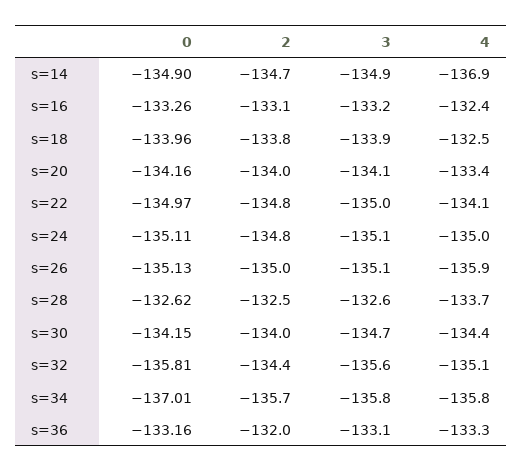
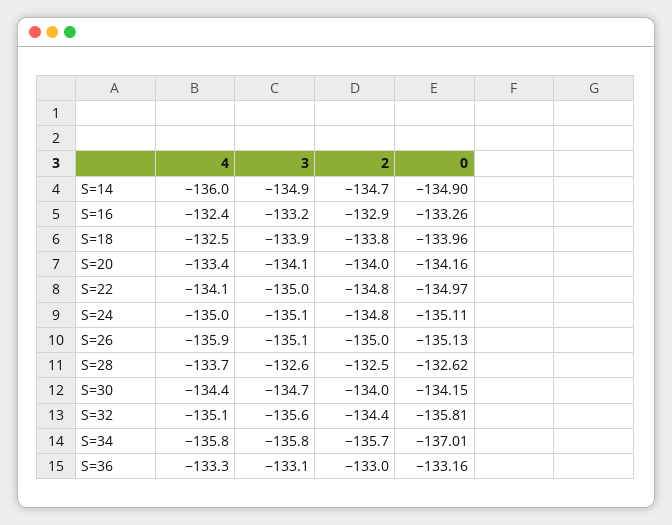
  {
    "0": {
      "s=14": -134.9,
      "s=16": -133.26,
      "s=18": -133.96,
      "s=20": -134.16,
      "s=22": -134.97,
      "s=24": -135.11,
      "s=26": -135.13,
      "s=28": -132.62,
      "s=30": -134.15,
      "s=32": -135.81,
      "s=34": -137.01,
      "s=36": -133.16
    },
    "2": {
      "s=14": -134.7,
-     "s=16": -133.1,
+     "s=16": -132.9,
      "s=18": -133.8,
      "s=20": -134,
      "s=22": -134.8,
      "s=24": -134.8,
      "s=26": -135,
      "s=28": -132.5,
      "s=30": -134,
      "s=32": -134.4,
      "s=34": -135.7,
-     "s=36": -132
+     "s=36": -133
    },
    "3": {
      "s=14": -134.9,
      "s=16": -133.2,
      "s=18": -133.9,
      "s=20": -134.1,
      "s=22": -135,
      "s=24": -135.1,
      "s=26": -135.1,
      "s=28": -132.6,
      "s=30": -134.7,
      "s=32": -135.6,
      "s=34": -135.8,
      "s=36": -133.1
    },
    "4": {
-     "s=14": -136.9,
+     "s=14": -136,
      "s=16": -132.4,
      "s=18": -132.5,
      "s=20": -133.4,
      "s=22": -134.1,
      "s=24": -135,
      "s=26": -135.9,
      "s=28": -133.7,
      "s=30": -134.4,
      "s=32": -135.1,
      "s=34": -135.8,
      "s=36": -133.3
    }
  }

